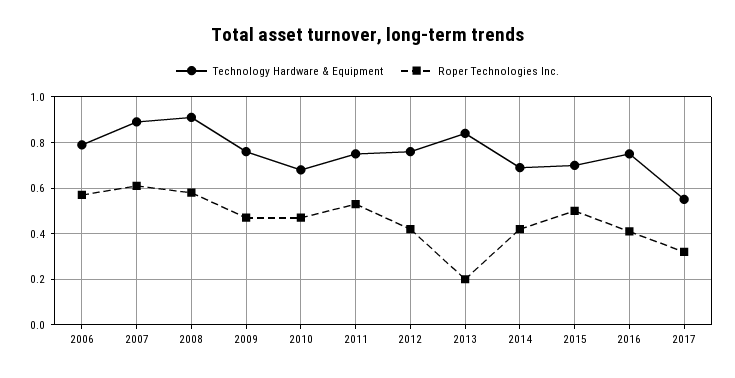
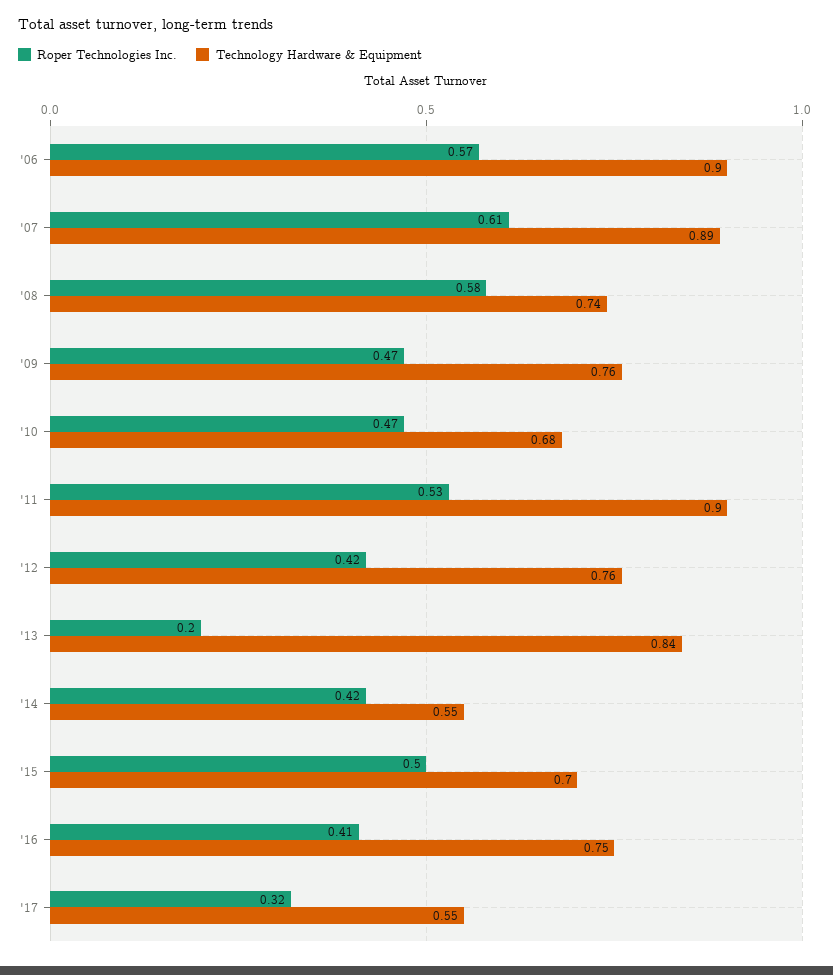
  {
    "Technology Hardware & Equipment": {
-     "2006": 0.8,
+     "2006": 0.9,
      "2007": 0.89,
-     "2008": 0.9,
+     "2008": 0.74,
      "2009": 0.76,
      "2010": 0.68,
-     "2011": 0.75,
+     "2011": 0.9,
      "2012": 0.76,
      "2013": 0.84,
-     "2014": 0.7,
+     "2014": 0.55,
      "2015": 0.7,
      "2016": 0.75,
      "2017": 0.55
    },
    "Roper Technologies Inc.": {
      "2006": 0.57,
      "2007": 0.61,
      "2008": 0.58,
      "2009": 0.47,
      "2010": 0.47,
      "2011": 0.53,
      "2012": 0.42,
      "2013": 0.2,
      "2014": 0.42,
      "2015": 0.5,
      "2016": 0.41,
      "2017": 0.32
    }
  }

